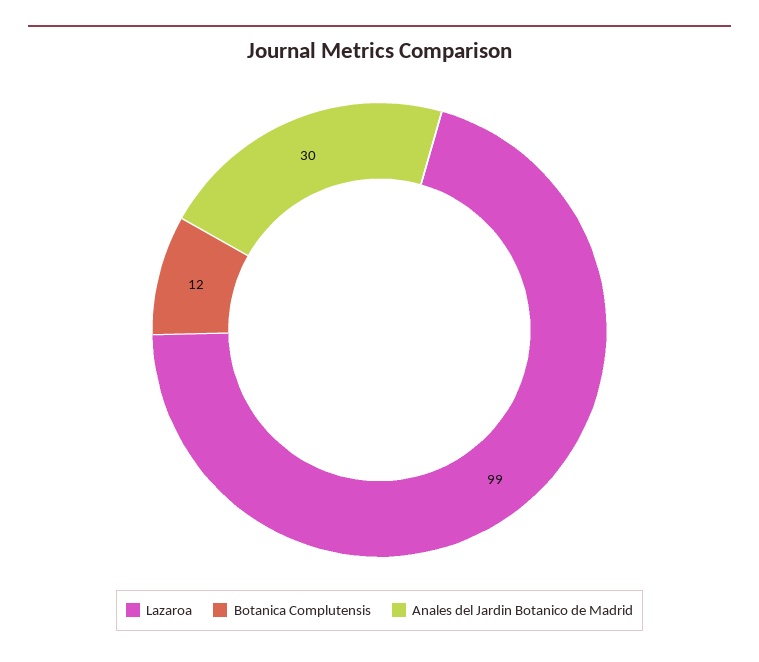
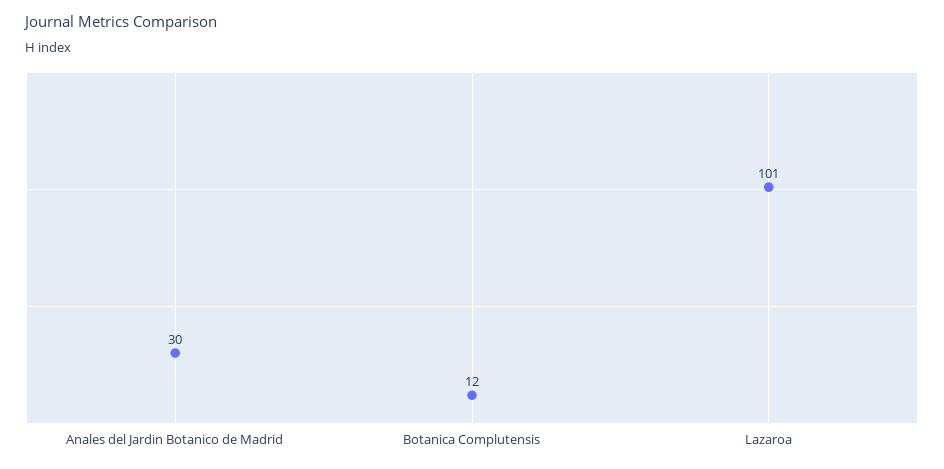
  {
-   "Lazaroa": 99,
+   "Lazaroa": 101,
    "Botanica Complutensis": 12,
    "Anales del Jardin Botanico de Madrid": 30
  }

